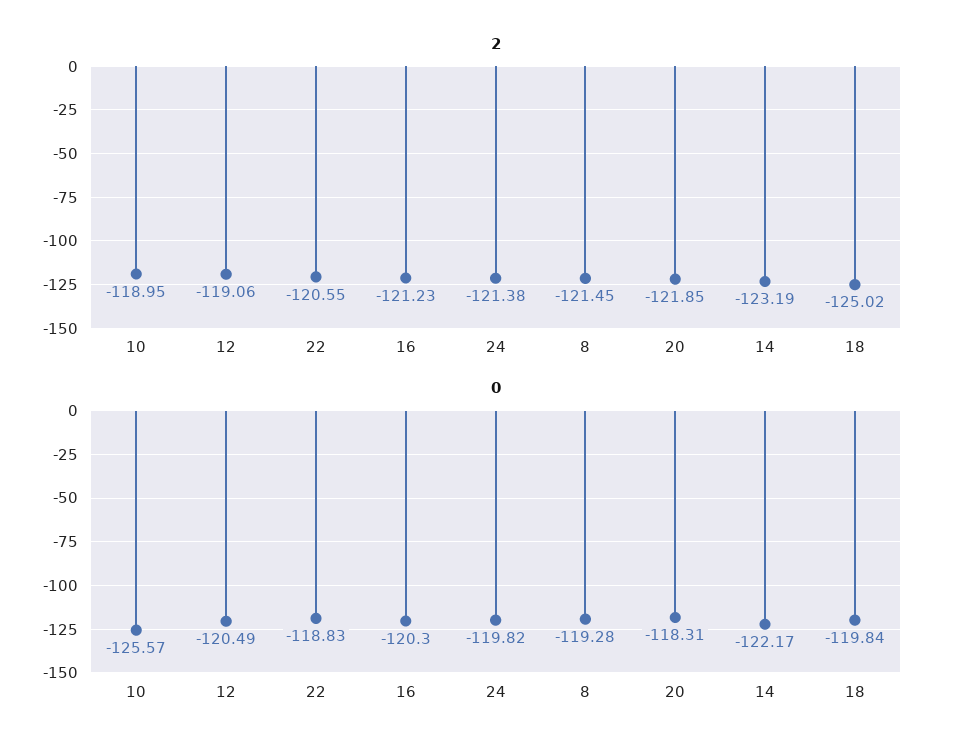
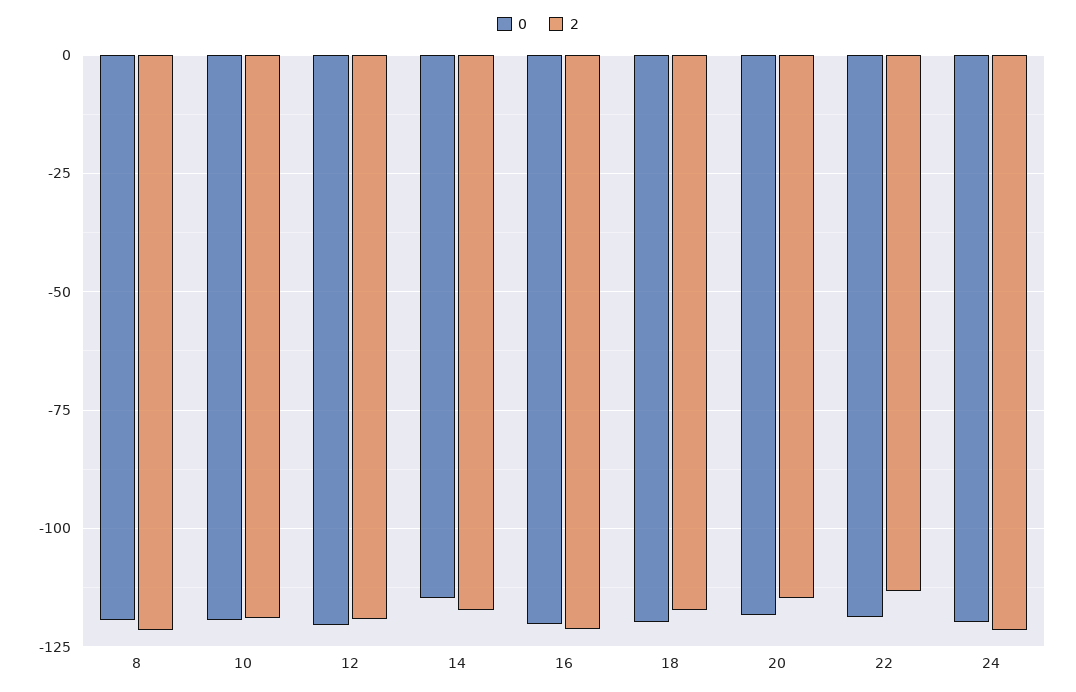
  {
    "2": {
      "10": -118.95,
      "12": -119.06,
-     "22": -120.55,
+     "22": -112.5,
      "16": -121.23,
      "24": -121.38,
      "8": -121.45,
-     "20": -121.85,
+     "20": -115,
-     "14": -123.19,
+     "14": -117.5,
-     "18": -125.02
+     "18": -117.5
    },
    "0": {
-     "10": -125.57,
+     "10": -120,
      "12": -120.49,
      "22": -118.83,
      "16": -120.3,
      "24": -119.82,
      "8": -119.28,
      "20": -118.31,
-     "14": -122.17,
+     "14": -115,
      "18": -119.84
    }
  }

